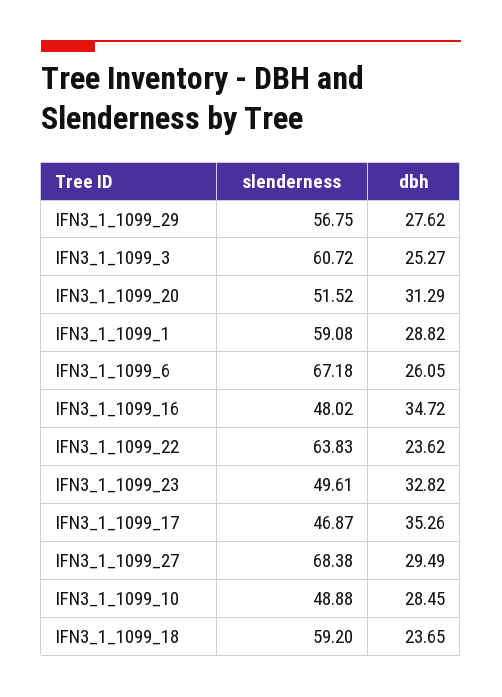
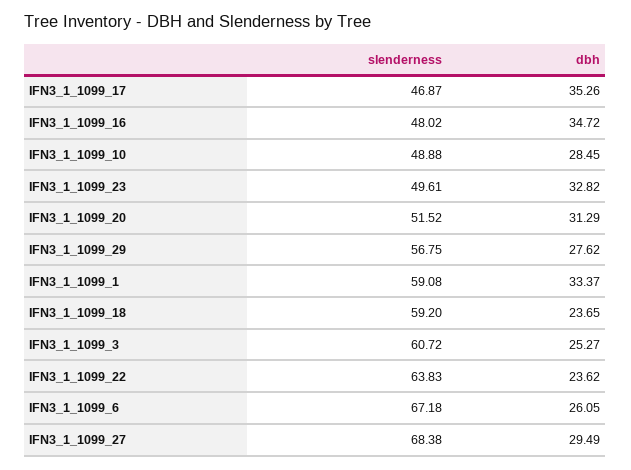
  {
    "slenderness": {
      "IFN3_1_1099_29": 56.75,
      "IFN3_1_1099_3": 60.72,
      "IFN3_1_1099_20": 51.52,
      "IFN3_1_1099_1": 59.08,
      "IFN3_1_1099_6": 67.18,
      "IFN3_1_1099_16": 48.02,
      "IFN3_1_1099_22": 63.83,
      "IFN3_1_1099_23": 49.61,
      "IFN3_1_1099_17": 46.87,
      "IFN3_1_1099_27": 68.38,
      "IFN3_1_1099_10": 48.88,
      "IFN3_1_1099_18": 59.2
    },
    "dbh": {
      "IFN3_1_1099_29": 27.62,
      "IFN3_1_1099_3": 25.27,
      "IFN3_1_1099_20": 31.29,
-     "IFN3_1_1099_1": 28.82,
+     "IFN3_1_1099_1": 33.37,
      "IFN3_1_1099_6": 26.05,
      "IFN3_1_1099_16": 34.72,
      "IFN3_1_1099_22": 23.62,
      "IFN3_1_1099_23": 32.82,
      "IFN3_1_1099_17": 35.26,
      "IFN3_1_1099_27": 29.49,
      "IFN3_1_1099_10": 28.45,
      "IFN3_1_1099_18": 23.65
    }
  }

